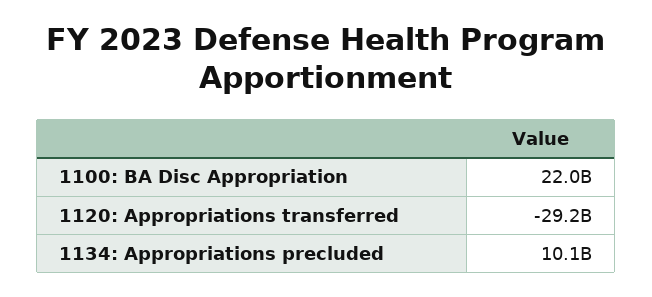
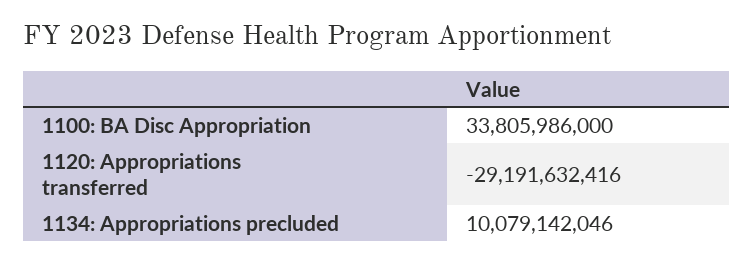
  {
-   "1100: BA Disc Appropriation": 22000000000,
+   "1100: BA Disc Appropriation": 33805986000,
    "1120: Appropriations transferred": -29191632416,
    "1134: Appropriations precluded": 10079142046
  }

